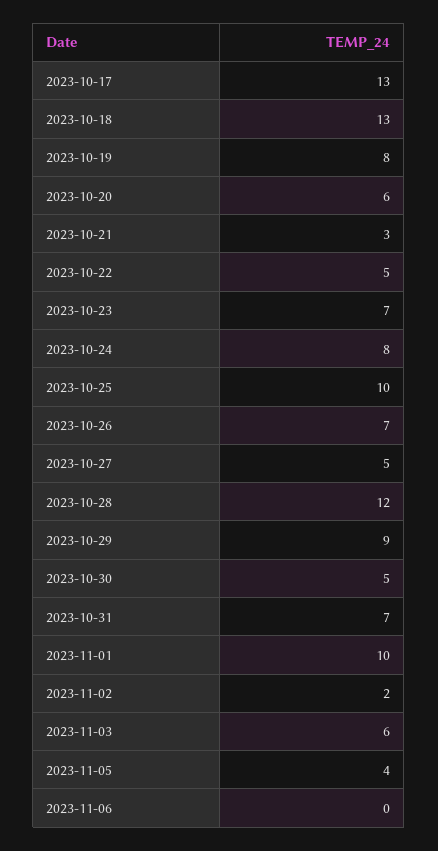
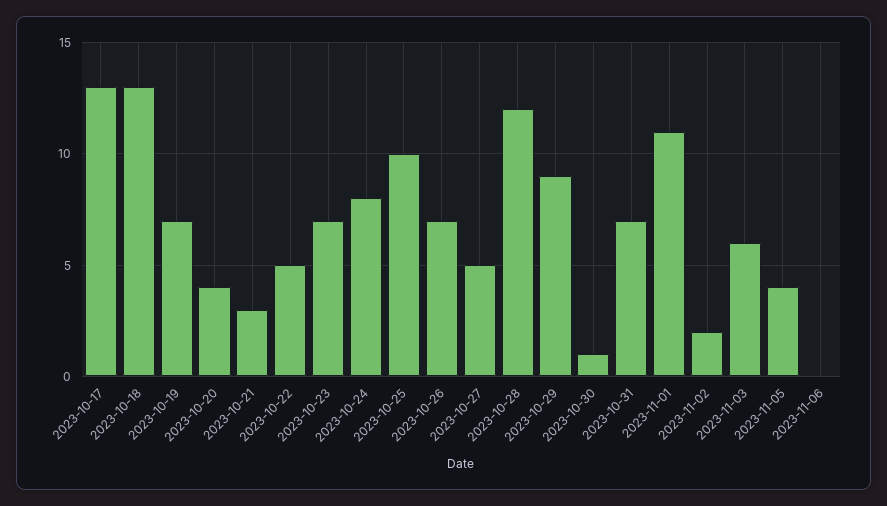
  {
    "2023-10-17": 13,
    "2023-10-18": 13,
-   "2023-10-19": 8,
+   "2023-10-19": 7,
-   "2023-10-20": 6,
+   "2023-10-20": 4,
    "2023-10-21": 3,
    "2023-10-22": 5,
    "2023-10-23": 7,
    "2023-10-24": 8,
    "2023-10-25": 10,
    "2023-10-26": 7,
    "2023-10-27": 5,
    "2023-10-28": 12,
    "2023-10-29": 9,
-   "2023-10-30": 5,
+   "2023-10-30": 1,
    "2023-10-31": 7,
-   "2023-11-01": 10,
+   "2023-11-01": 11,
    "2023-11-02": 2,
    "2023-11-03": 6,
    "2023-11-05": 4,
    "2023-11-06": 0
  }

